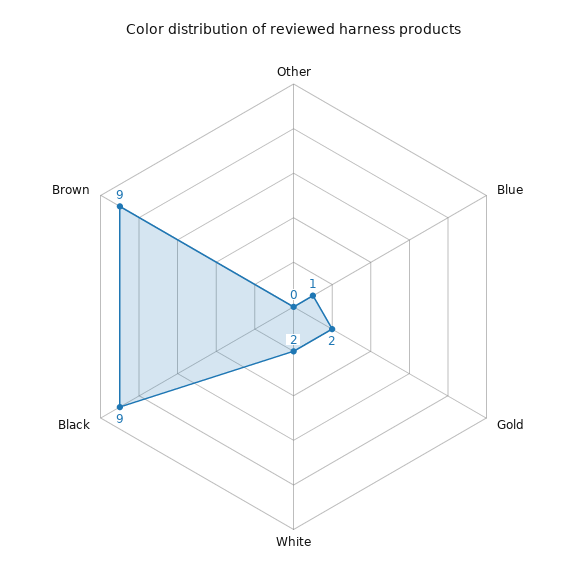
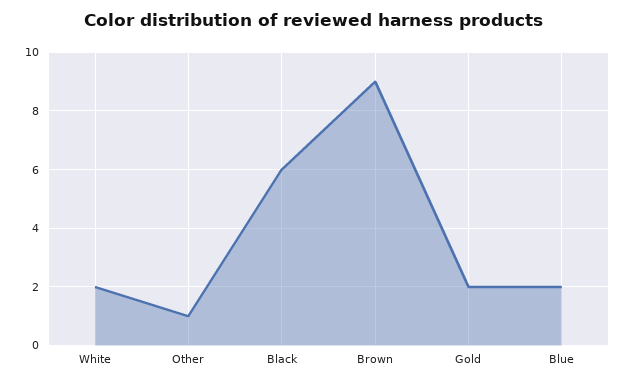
  {
-   "Other": 0,
+   "Other": 1,
-   "Blue": 1,
+   "Blue": 2,
    "Gold": 2,
    "White": 2,
-   "Black": 9,
+   "Black": 6,
    "Brown": 9
  }

